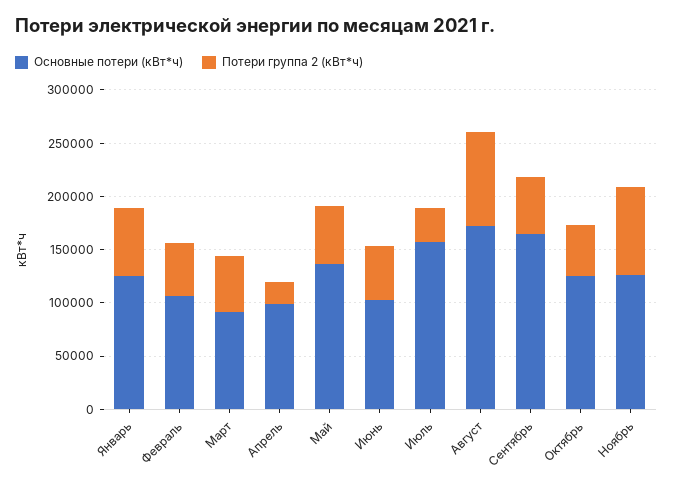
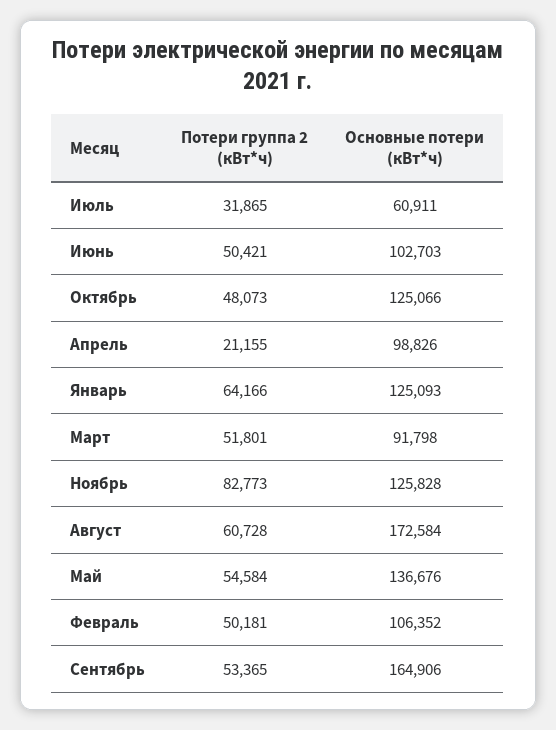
  {
    "Основные потери (кВт*ч)": {
      "Январь": 125093,
      "Февраль": 106352,
      "Март": 91798,
      "Апрель": 98826,
      "Май": 136676,
      "Июнь": 102703,
-     "Июль": 160000,
+     "Июль": 60911,
      "Август": 172584,
      "Сентябрь": 164906,
      "Октябрь": 125066,
      "Ноябрь": 125828
    },
    "Потери группа 2 (кВт*ч)": {
      "Январь": 64166,
      "Февраль": 50181,
      "Март": 51801,
      "Апрель": 21155,
      "Май": 54584,
      "Июнь": 50421,
      "Июль": 31865,
-     "Август": 90000,
+     "Август": 60728,
      "Сентябрь": 53365,
      "Октябрь": 48073,
      "Ноябрь": 82773
    }
  }

